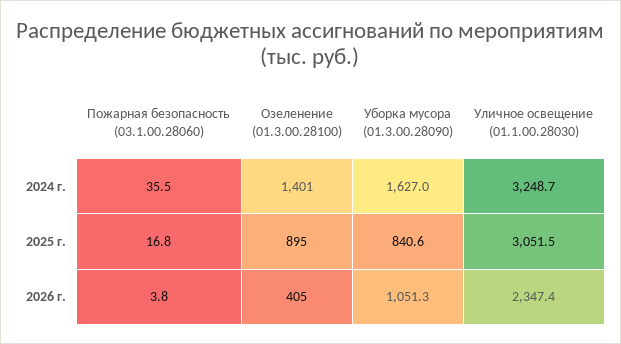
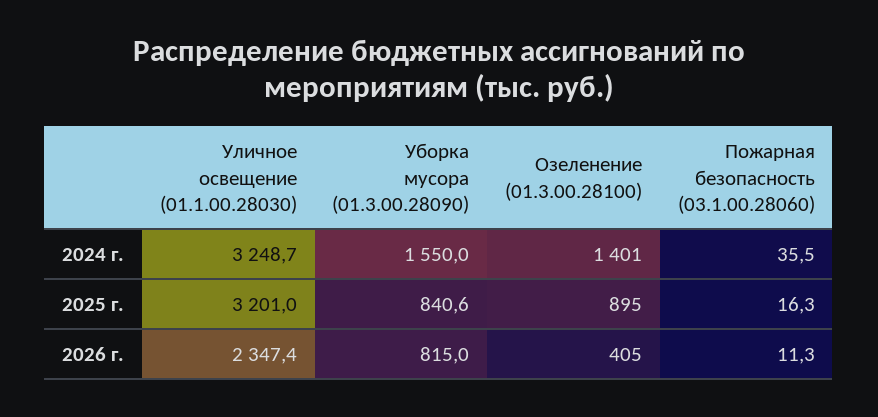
  {
    "Пожарная безопасность (03.1.00.28060)": {
      "2024 г.": 35.5,
-     "2025 г.": 16.8,
+     "2025 г.": 16.3,
-     "2026 г.": 3.8
+     "2026 г.": 11.3
    },
    "Озеленение (01.3.00.28100)": {
      "2024 г.": 1401,
      "2025 г.": 895,
      "2026 г.": 405
    },
    "Уборка мусора (01.3.00.28090)": {
-     "2024 г.": 1627,
+     "2024 г.": 1550,
      "2025 г.": 840.6,
-     "2026 г.": 1051.3
+     "2026 г.": 815
    },
    "Уличное освещение (01.1.00.28030)": {
      "2024 г.": 3248.7,
-     "2025 г.": 3051.5,
+     "2025 г.": 3201,
      "2026 г.": 2347.4
    }
  }

